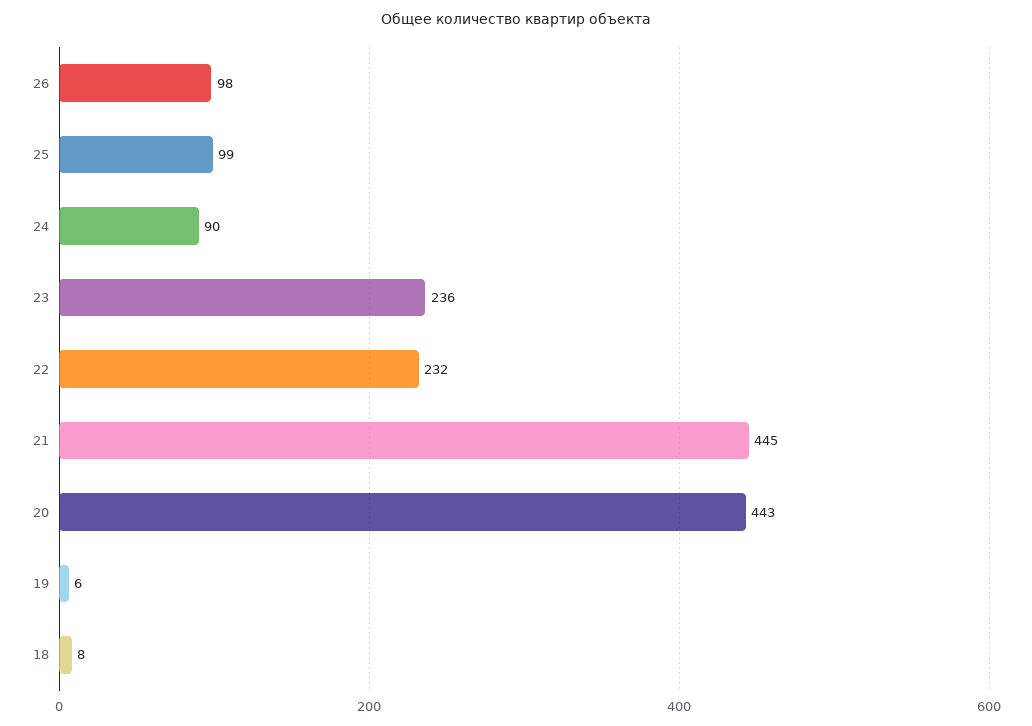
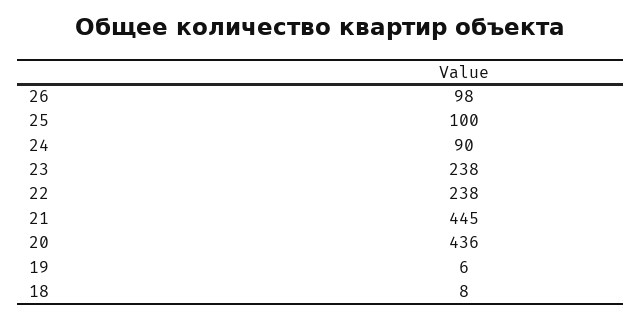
  {
    "26": 98,
-   "25": 99,
+   "25": 100,
    "24": 90,
-   "23": 236,
+   "23": 238,
-   "22": 232,
+   "22": 238,
    "21": 445,
-   "20": 443,
+   "20": 436,
    "19": 6,
    "18": 8
  }

